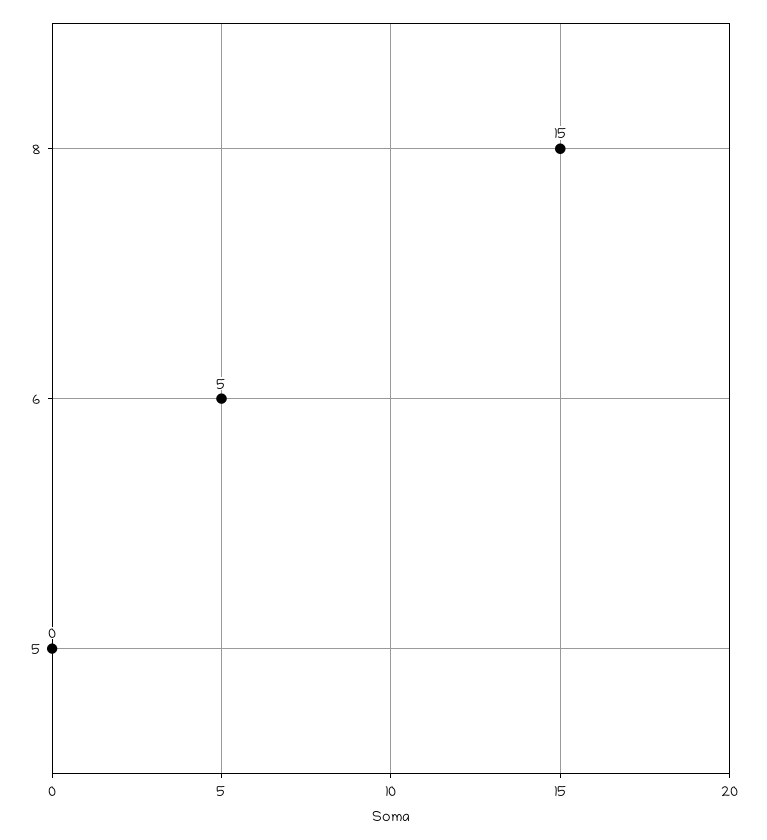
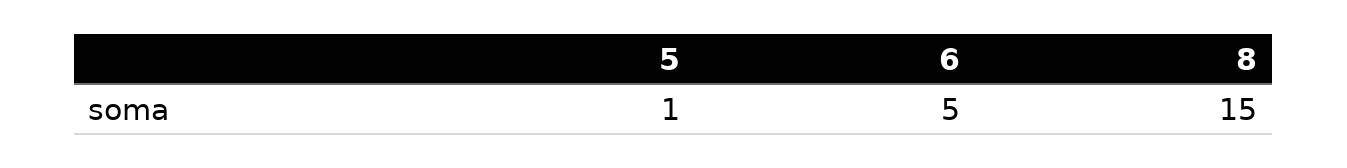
  {
    "8": 15,
    "6": 5,
-   "5": 0
+   "5": 1
  }

